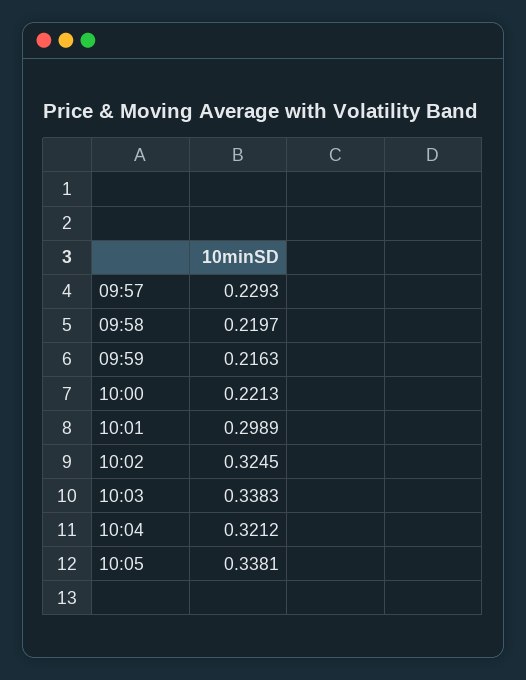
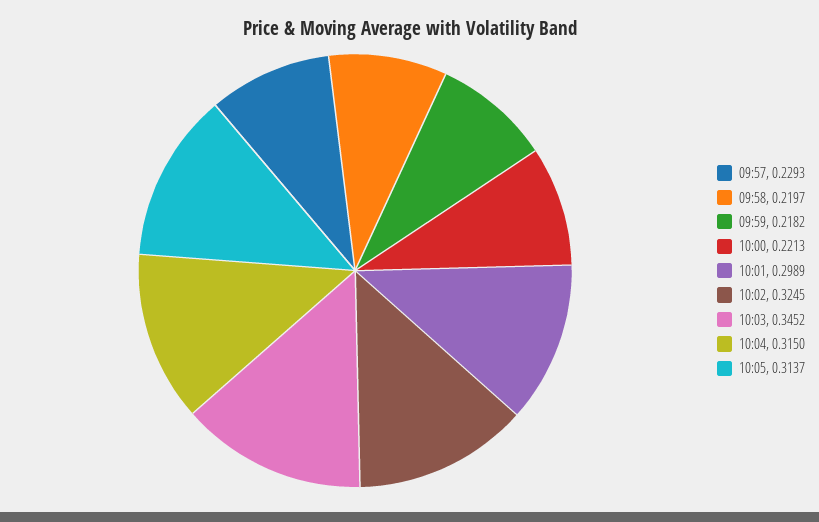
  {
    "09:57": 0.2293,
    "09:58": 0.2197,
-   "09:59": 0.2163,
+   "09:59": 0.2182,
    "10:00": 0.2213,
    "10:01": 0.2989,
    "10:02": 0.3245,
-   "10:03": 0.3383,
+   "10:03": 0.3452,
-   "10:04": 0.3212,
+   "10:04": 0.315,
-   "10:05": 0.3381
+   "10:05": 0.3137
  }

